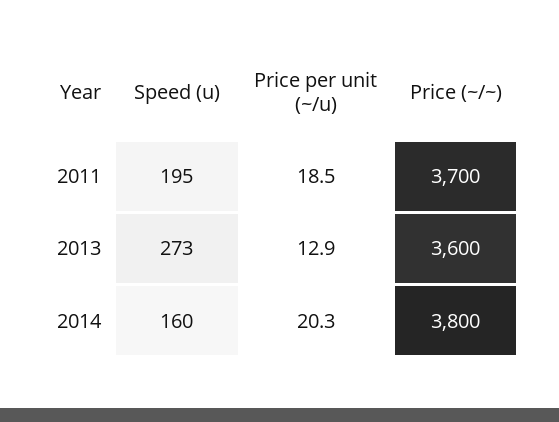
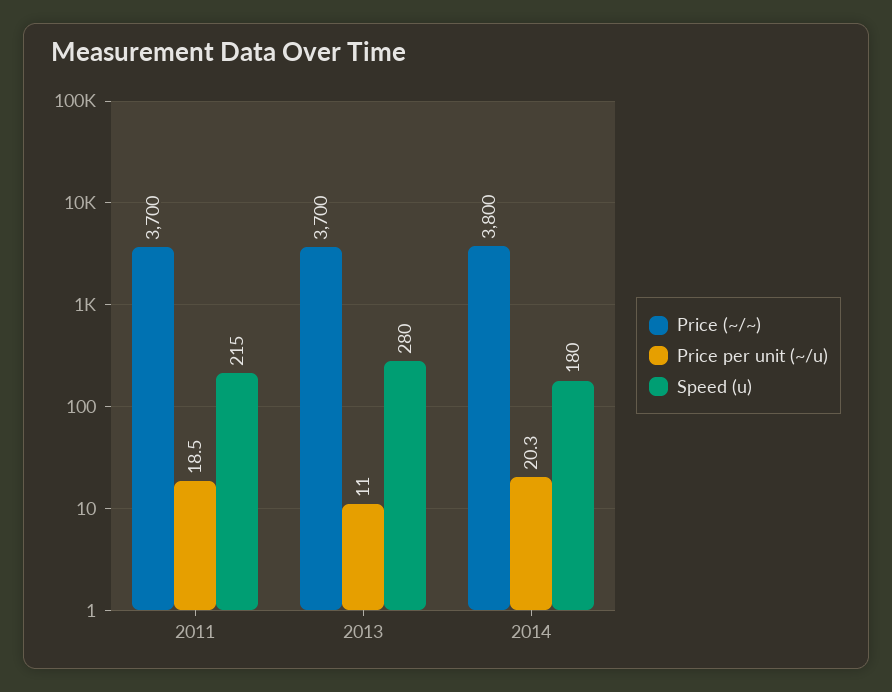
  {
    "Speed (u)": {
-     "2011": 195,
+     "2011": 215,
-     "2013": 273,
+     "2013": 280,
-     "2014": 160
+     "2014": 180
    },
    "Price per unit (~/u)": {
      "2011": 18.5,
-     "2013": 12.9,
+     "2013": 11,
      "2014": 20.3
    },
    "Price (~/~)": {
      "2011": 3700,
-     "2013": 3600,
+     "2013": 3700,
      "2014": 3800
    }
  }

